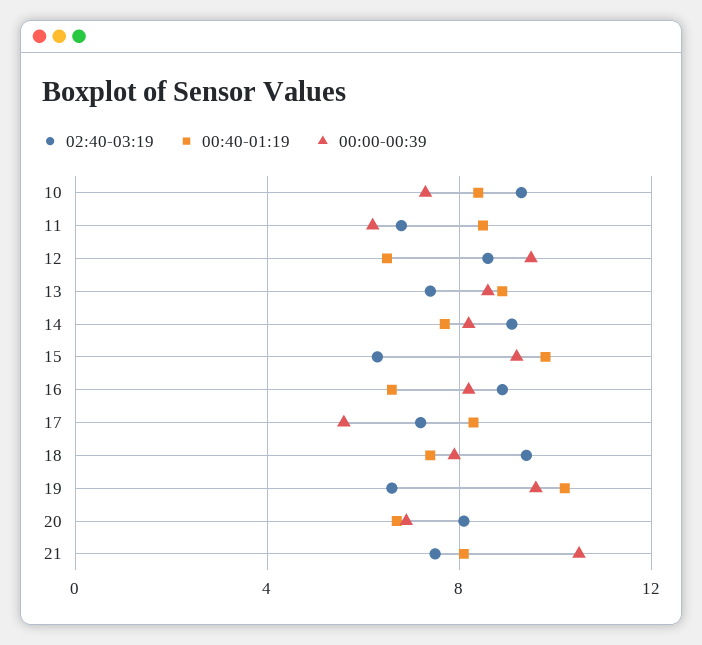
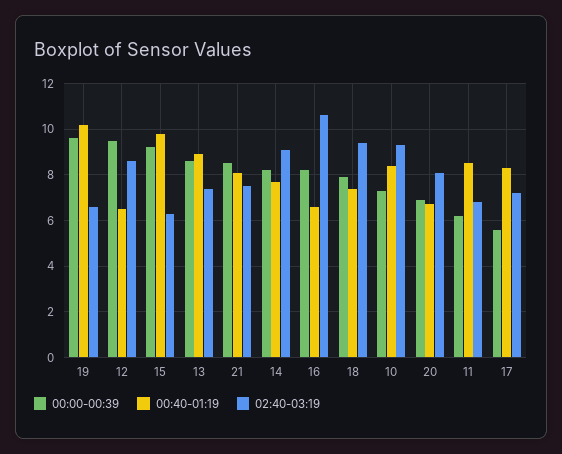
  {
    "02:40-03:19": {
      "10": 9.5,
      "11": 7,
      "12": 8.5,
      "13": 7.5,
      "14": 9,
      "15": 6.5,
-     "16": 9,
+     "16": 10.5,
      "17": 7,
      "18": 9.5,
      "19": 6.5,
      "20": 8,
      "21": 7.5
    },
    "00:40-01:19": {
      "10": 8.5,
      "11": 8.5,
      "12": 6.5,
      "13": 9,
      "14": 7.5,
      "15": 10,
      "16": 6.5,
      "17": 8.5,
      "18": 7.5,
      "19": 10,
      "20": 6.5,
      "21": 8
    },
    "00:00-00:39": {
      "10": 7.5,
      "11": 6,
      "12": 9.5,
      "13": 8.5,
      "14": 8,
      "15": 9,
      "16": 8,
      "17": 5.5,
      "18": 8,
      "19": 9.5,
      "20": 7,
-     "21": 10.5
+     "21": 8.5
    }
  }

